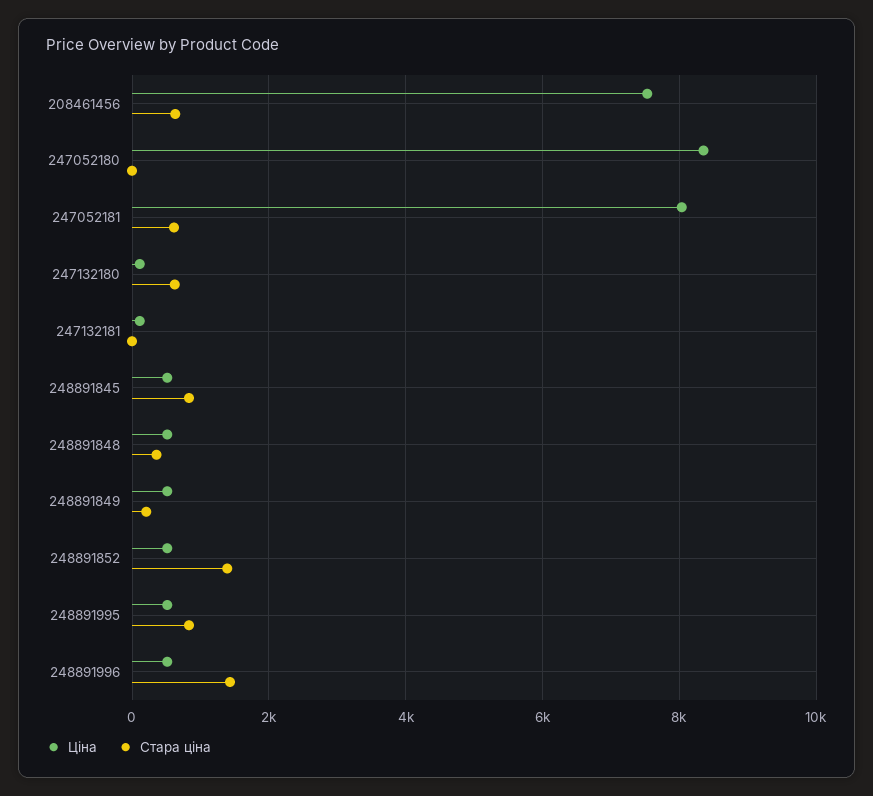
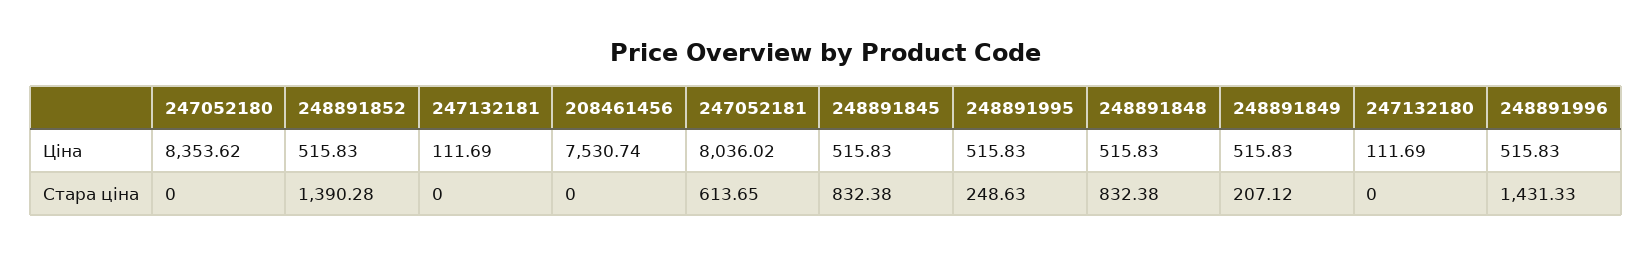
  {
    "Ціна": {
      "208461456": 7530.74,
      "247052180": 8353.62,
      "247052181": 8036.02,
      "247132180": 111.69,
      "247132181": 111.69,
      "248891845": 515.83,
      "248891848": 515.83,
      "248891849": 515.83,
      "248891852": 515.83,
      "248891995": 515.83,
      "248891996": 515.83
    },
    "Стара ціна": {
-     "208461456": 600,
+     "208461456": 0,
      "247052180": 0,
      "247052181": 613.65,
-     "247132180": 600,
+     "247132180": 0,
      "247132181": 0,
      "248891845": 832.38,
-     "248891848": 400,
+     "248891848": 832.38,
      "248891849": 207.12,
      "248891852": 1390.28,
-     "248891995": 800,
+     "248891995": 248.63,
      "248891996": 1431.33
    }
  }

